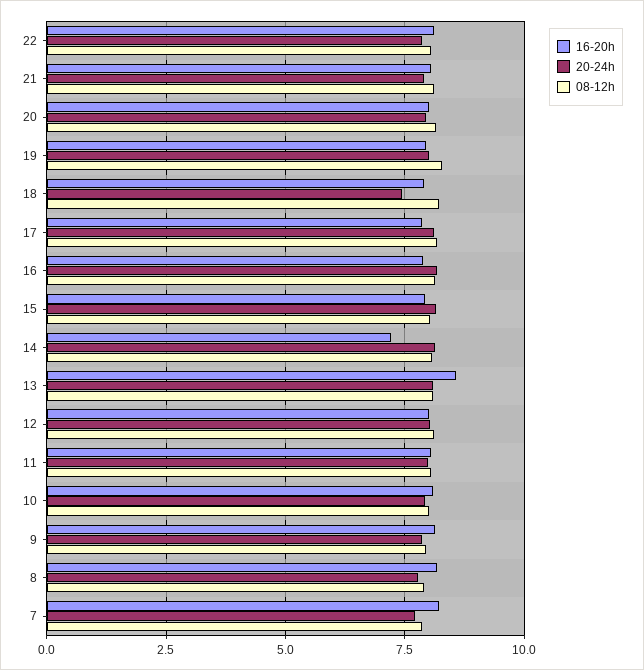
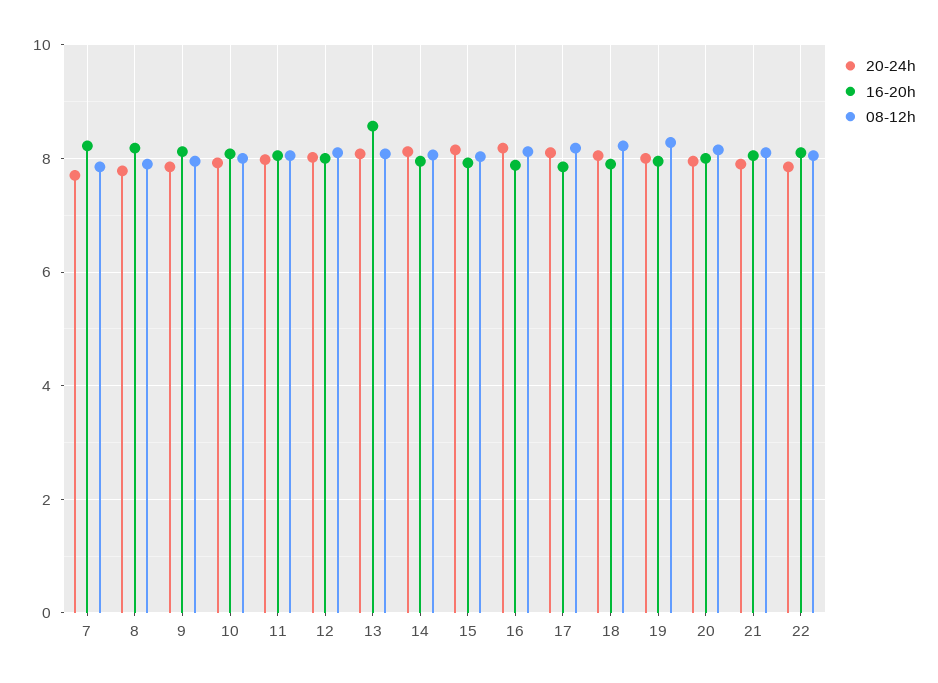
  {
    "16-20h": {
      "22": 8.2,
      "21": 8,
      "20": 8,
      "19": 8,
      "18": 8,
      "17": 7.8,
      "16": 7.8,
      "15": 8,
-     "14": 7.25,
+     "14": 8,
      "13": 8.6,
      "12": 8,
      "11": 8,
      "10": 8,
      "9": 8.2,
      "8": 8.2,
      "7": 8.2
    },
    "20-24h": {
      "22": 7.8,
      "21": 8,
      "20": 8,
      "19": 8,
-     "18": 7.5,
+     "18": 8,
      "17": 8.2,
      "16": 8.2,
      "15": 8.2,
      "14": 8.2,
      "13": 8,
      "12": 8,
      "11": 8,
      "10": 8,
      "9": 7.8,
      "8": 7.8,
      "7": 7.8
    },
    "08-12h": {
      "22": 8,
      "21": 8.2,
      "20": 8.2,
      "19": 8.2,
      "18": 8.2,
      "17": 8.2,
      "16": 8.2,
      "15": 8,
      "14": 8,
      "13": 8,
      "12": 8.2,
      "11": 8,
      "10": 8,
      "9": 8,
      "8": 8,
      "7": 7.8
    }
  }

